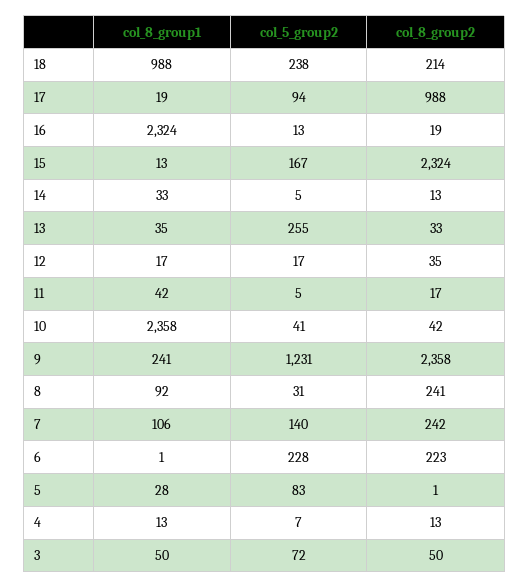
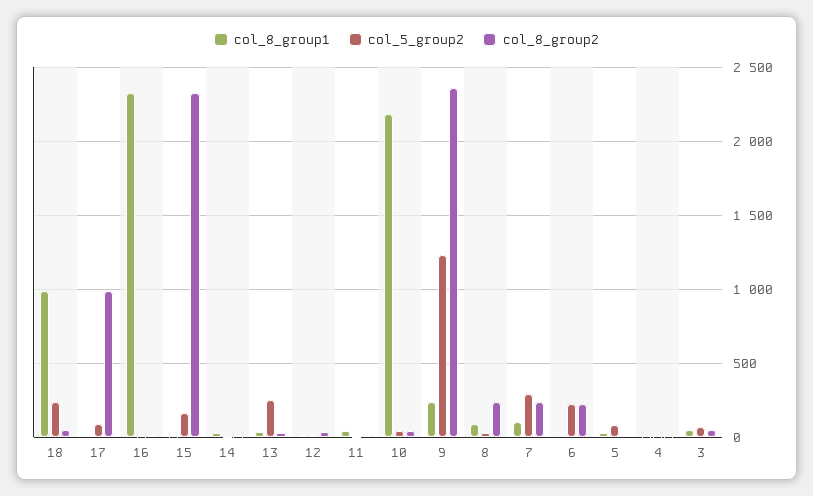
  {
    "col_8_group1": {
      "18": 988,
      "17": 19,
      "16": 2324,
      "15": 13,
      "14": 33,
      "13": 35,
      "12": 17,
      "11": 42,
-     "10": 2358,
+     "10": 2200,
      "9": 241,
      "8": 92,
      "7": 106,
      "6": 1,
      "5": 28,
      "4": 13,
      "3": 50
    },
    "col_5_group2": {
      "18": 238,
      "17": 94,
      "16": 13,
      "15": 167,
      "14": 5,
      "13": 255,
      "12": 17,
      "11": 5,
      "10": 41,
      "9": 1231,
      "8": 31,
-     "7": 140,
+     "7": 300,
      "6": 228,
      "5": 83,
      "4": 7,
      "3": 72
    },
    "col_8_group2": {
-     "18": 214,
+     "18": 50,
      "17": 988,
      "16": 19,
      "15": 2324,
      "14": 13,
      "13": 33,
      "12": 35,
      "11": 17,
      "10": 42,
      "9": 2358,
      "8": 241,
      "7": 242,
      "6": 223,
      "5": 1,
      "4": 13,
      "3": 50
    }
  }

